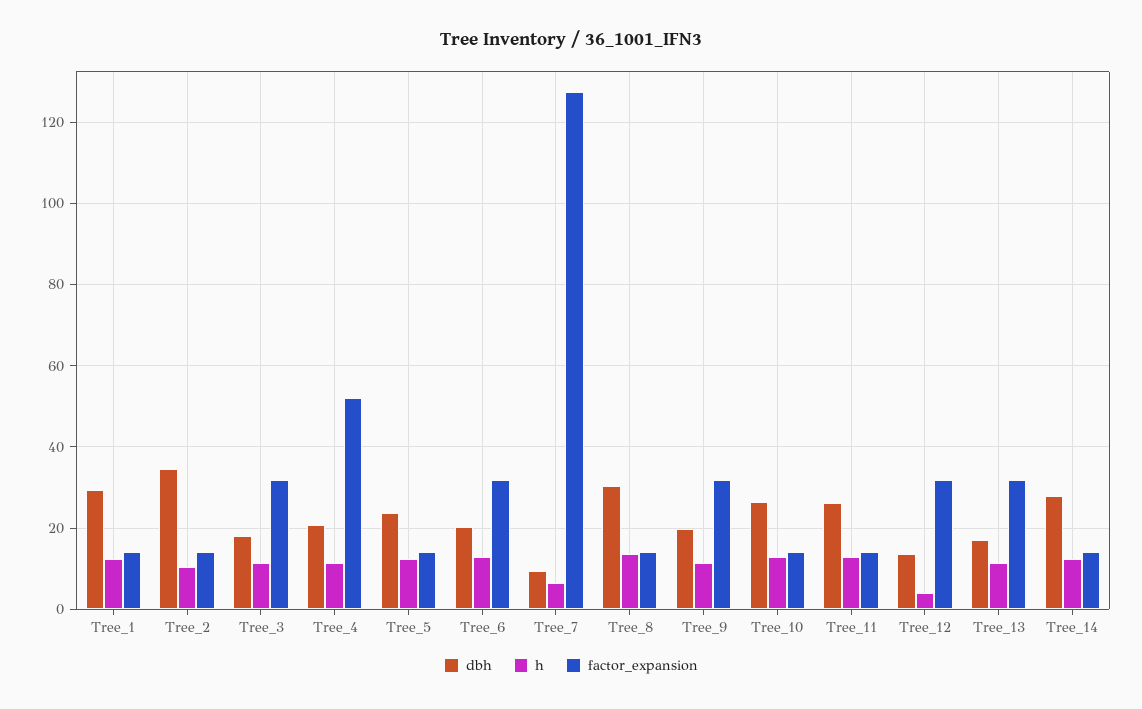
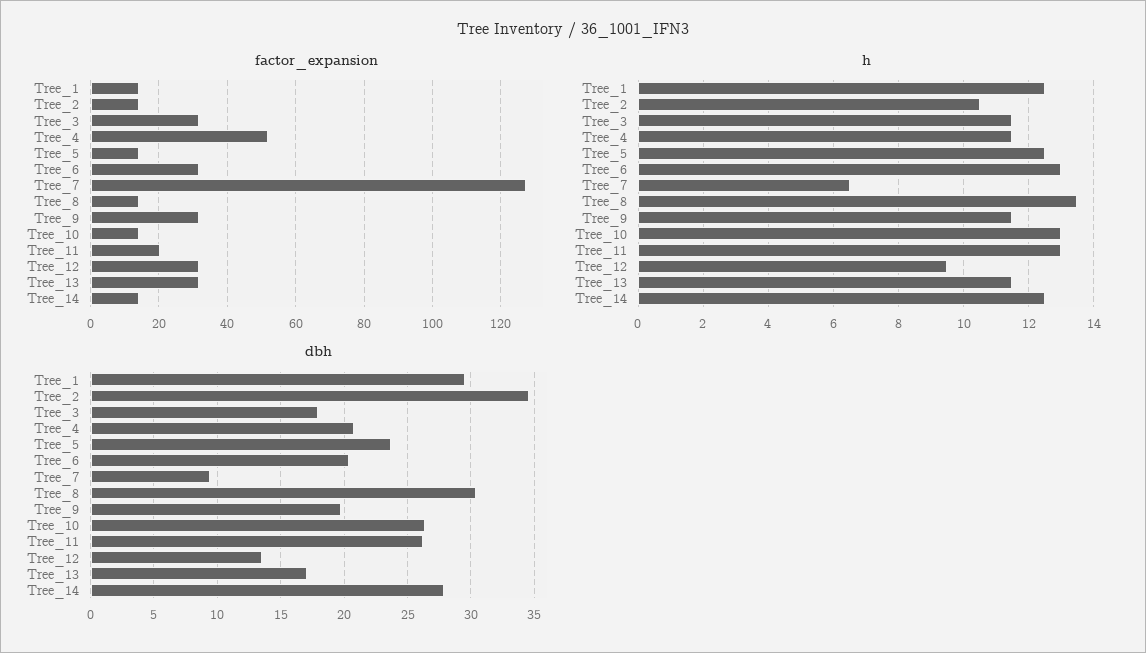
  {
    "dbh": {
      "Tree_1": 29.5,
      "Tree_2": 34.5,
      "Tree_3": 18,
      "Tree_4": 21,
      "Tree_5": 23.5,
      "Tree_6": 20.5,
      "Tree_7": 9.5,
      "Tree_8": 30.5,
      "Tree_9": 20,
      "Tree_10": 26.5,
      "Tree_11": 26,
      "Tree_12": 13.5,
      "Tree_13": 17,
      "Tree_14": 28
    },
    "h": {
      "Tree_1": 12.5,
      "Tree_2": 10.5,
      "Tree_3": 11.5,
      "Tree_4": 11.5,
      "Tree_5": 12.5,
      "Tree_6": 13,
      "Tree_7": 6.5,
      "Tree_8": 13.5,
      "Tree_9": 11.5,
      "Tree_10": 13,
      "Tree_11": 13,
-     "Tree_12": 4,
+     "Tree_12": 9.5,
      "Tree_13": 11.5,
      "Tree_14": 12.5
    },
    "factor_expansion": {
      "Tree_1": 14,
      "Tree_2": 14,
      "Tree_3": 32,
      "Tree_4": 52,
      "Tree_5": 14,
      "Tree_6": 32,
      "Tree_7": 128,
      "Tree_8": 14,
      "Tree_9": 32,
      "Tree_10": 14,
-     "Tree_11": 14,
+     "Tree_11": 20,
      "Tree_12": 32,
      "Tree_13": 32,
      "Tree_14": 14
    }
  }

